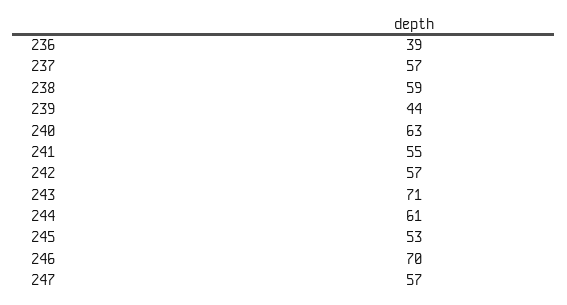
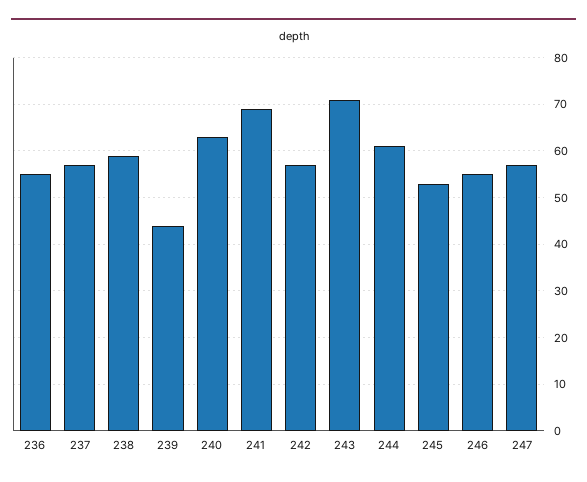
  {
-   "236": 39,
+   "236": 55,
    "237": 57,
    "238": 59,
    "239": 44,
    "240": 63,
-   "241": 55,
+   "241": 70,
    "242": 57,
    "243": 71,
    "244": 61,
    "245": 53,
-   "246": 70,
+   "246": 55,
    "247": 57
  }

